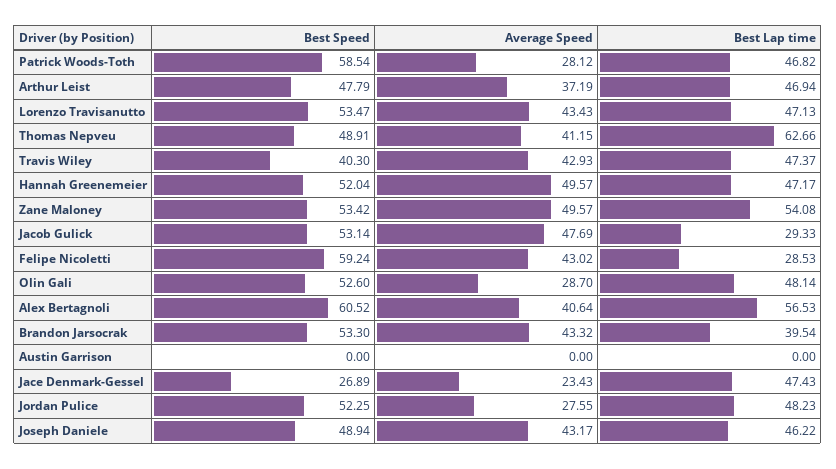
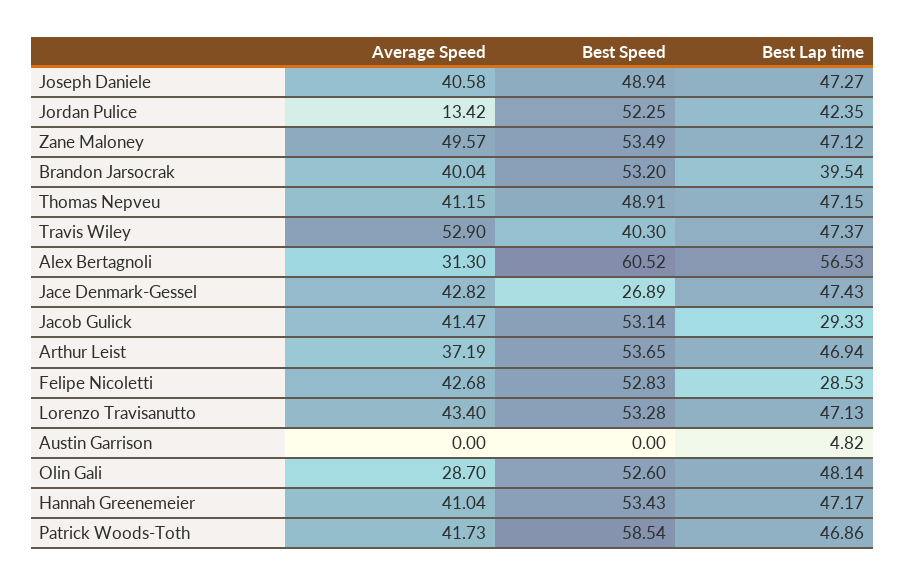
  {
    "Best Speed": {
      "Patrick Woods-Toth": 58.54,
-     "Arthur Leist": 47.79,
+     "Arthur Leist": 53.65,
-     "Lorenzo Travisanutto": 53.47,
+     "Lorenzo Travisanutto": 53.28,
      "Thomas Nepveu": 48.91,
      "Travis Wiley": 40.3,
-     "Hannah Greenemeier": 52.04,
+     "Hannah Greenemeier": 53.43,
-     "Zane Maloney": 53.42,
+     "Zane Maloney": 53.49,
      "Jacob Gulick": 53.14,
-     "Felipe Nicoletti": 59.24,
+     "Felipe Nicoletti": 52.83,
      "Olin Gali": 52.6,
      "Alex Bertagnoli": 60.52,
-     "Brandon Jarsocrak": 53.3,
+     "Brandon Jarsocrak": 53.2,
      "Austin Garrison": 0,
      "Jace Denmark-Gessel": 26.89,
      "Jordan Pulice": 52.25,
      "Joseph Daniele": 48.94
    },
    "Average Speed": {
-     "Patrick Woods-Toth": 28.12,
+     "Patrick Woods-Toth": 41.73,
      "Arthur Leist": 37.19,
-     "Lorenzo Travisanutto": 43.43,
+     "Lorenzo Travisanutto": 43.4,
      "Thomas Nepveu": 41.15,
-     "Travis Wiley": 42.93,
+     "Travis Wiley": 52.9,
-     "Hannah Greenemeier": 49.57,
+     "Hannah Greenemeier": 41.04,
      "Zane Maloney": 49.57,
-     "Jacob Gulick": 47.69,
+     "Jacob Gulick": 41.47,
-     "Felipe Nicoletti": 43.02,
+     "Felipe Nicoletti": 42.68,
      "Olin Gali": 28.7,
-     "Alex Bertagnoli": 40.64,
+     "Alex Bertagnoli": 31.3,
-     "Brandon Jarsocrak": 43.32,
+     "Brandon Jarsocrak": 40.04,
      "Austin Garrison": 0,
-     "Jace Denmark-Gessel": 23.43,
+     "Jace Denmark-Gessel": 42.82,
-     "Jordan Pulice": 27.55,
+     "Jordan Pulice": 13.42,
-     "Joseph Daniele": 43.17
+     "Joseph Daniele": 40.58
    },
    "Best Lap time": {
-     "Patrick Woods-Toth": 46.82,
+     "Patrick Woods-Toth": 46.86,
      "Arthur Leist": 46.94,
      "Lorenzo Travisanutto": 47.13,
-     "Thomas Nepveu": 62.66,
+     "Thomas Nepveu": 47.15,
      "Travis Wiley": 47.37,
      "Hannah Greenemeier": 47.17,
-     "Zane Maloney": 54.08,
+     "Zane Maloney": 47.12,
      "Jacob Gulick": 29.33,
      "Felipe Nicoletti": 28.53,
      "Olin Gali": 48.14,
      "Alex Bertagnoli": 56.53,
      "Brandon Jarsocrak": 39.54,
-     "Austin Garrison": 0,
+     "Austin Garrison": 4.82,
      "Jace Denmark-Gessel": 47.43,
-     "Jordan Pulice": 48.23,
+     "Jordan Pulice": 42.35,
-     "Joseph Daniele": 46.22
+     "Joseph Daniele": 47.27
    }
  }

